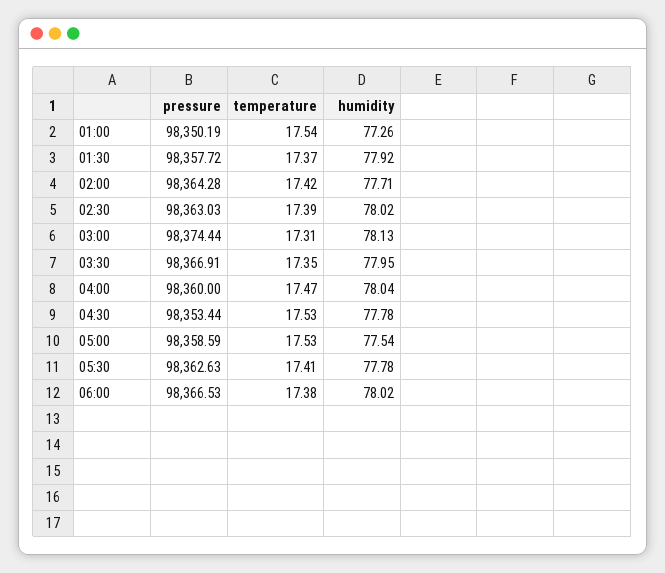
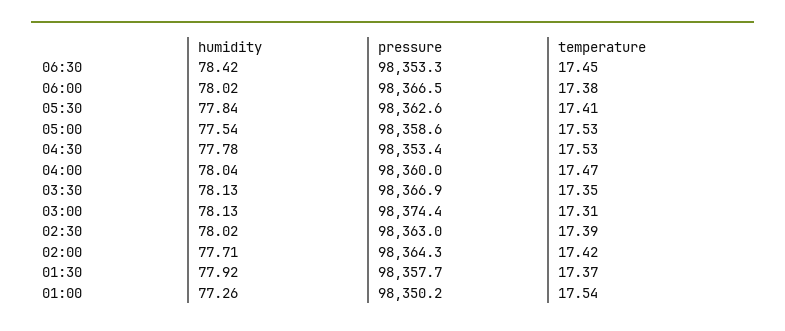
  {
    "pressure": {
      "01:00": 98350.19,
      "01:30": 98357.72,
      "02:00": 98364.28,
      "02:30": 98363.03,
      "03:00": 98374.44,
      "03:30": 98366.91,
      "04:00": 98360,
      "04:30": 98353.44,
      "05:00": 98358.59,
      "05:30": 98362.63,
-     "06:00": 98366.53
+     "06:00": 98366.53,
+     "06:30": 98353.3
    },
    "temperature": {
      "01:00": 17.54,
      "01:30": 17.37,
      "02:00": 17.42,
      "02:30": 17.39,
      "03:00": 17.31,
      "03:30": 17.35,
      "04:00": 17.47,
      "04:30": 17.53,
      "05:00": 17.53,
      "05:30": 17.41,
-     "06:00": 17.38
+     "06:00": 17.38,
+     "06:30": 17.45
    },
    "humidity": {
      "01:00": 77.26,
      "01:30": 77.92,
      "02:00": 77.71,
      "02:30": 78.02,
      "03:00": 78.13,
-     "03:30": 77.95,
+     "03:30": 78.13,
      "04:00": 78.04,
      "04:30": 77.78,
      "05:00": 77.54,
-     "05:30": 77.78,
+     "05:30": 77.84,
-     "06:00": 78.02
+     "06:00": 78.02,
+     "06:30": 78.42
    }
  }

